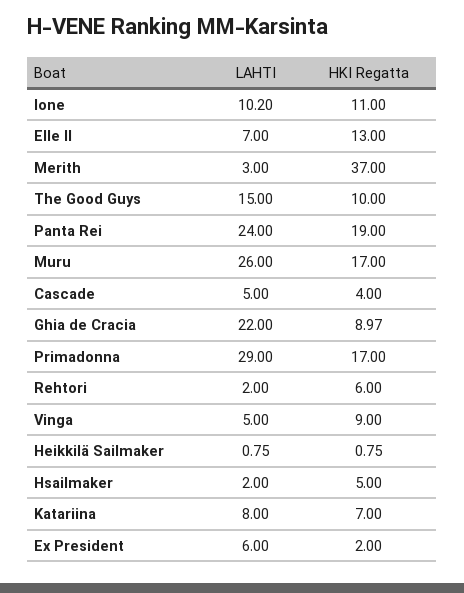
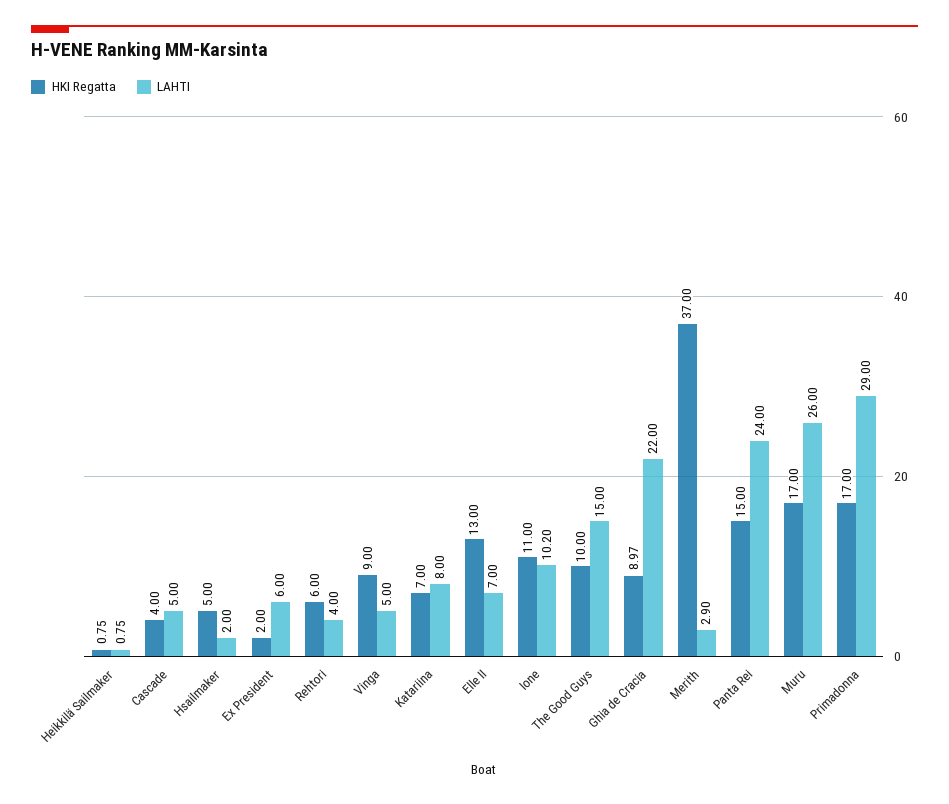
  {
    "LAHTI": {
      "Ione": 10.2,
      "Elle II": 7,
-     "Merith": 3,
+     "Merith": 2.9,
      "The Good Guys": 15,
      "Panta Rei": 24,
      "Muru": 26,
      "Cascade": 5,
      "Ghia de Cracia": 22,
      "Primadonna": 29,
-     "Rehtori": 2,
+     "Rehtori": 4,
      "Vinga": 5,
      "Heikkilä Sailmaker": 0.75,
      "Hsailmaker": 2,
      "Katariina": 8,
      "Ex President": 6
    },
    "HKI Regatta": {
      "Ione": 11,
      "Elle II": 13,
      "Merith": 37,
      "The Good Guys": 10,
-     "Panta Rei": 19,
+     "Panta Rei": 15,
      "Muru": 17,
      "Cascade": 4,
      "Ghia de Cracia": 8.97,
      "Primadonna": 17,
      "Rehtori": 6,
      "Vinga": 9,
      "Heikkilä Sailmaker": 0.75,
      "Hsailmaker": 5,
      "Katariina": 7,
      "Ex President": 2
    }
  }

